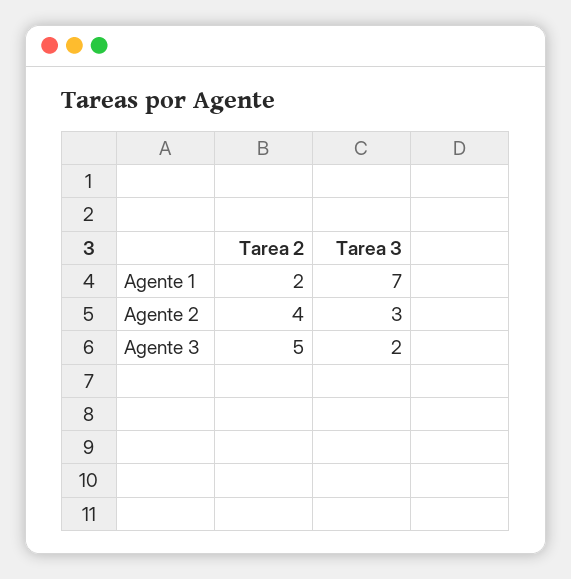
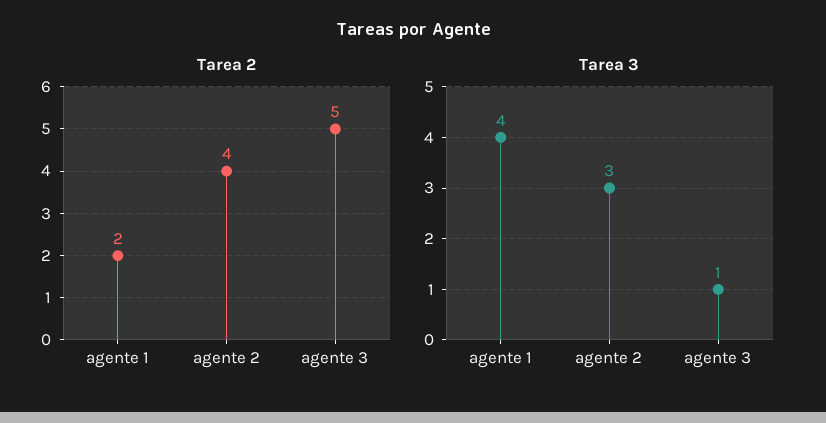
  {
    "Tarea 2": {
      "Agente 1": 2,
      "Agente 2": 4,
      "Agente 3": 5
    },
    "Tarea 3": {
-     "Agente 1": 7,
+     "Agente 1": 4,
      "Agente 2": 3,
-     "Agente 3": 2
+     "Agente 3": 1
    }
  }

